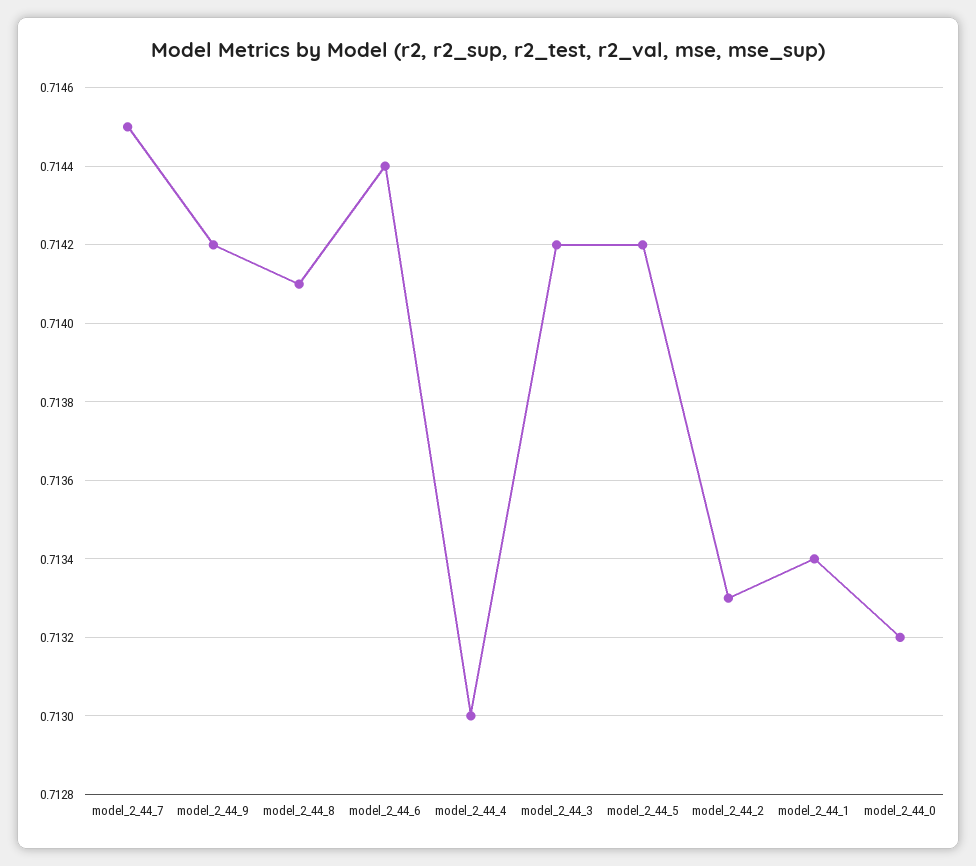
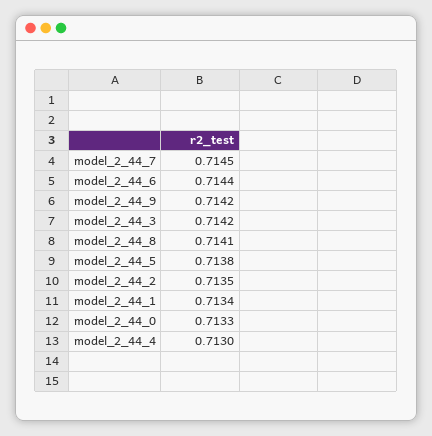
  {
    "model_2_44_7": 0.7145,
    "model_2_44_9": 0.7142,
    "model_2_44_8": 0.7141,
    "model_2_44_6": 0.7144,
    "model_2_44_4": 0.713,
    "model_2_44_3": 0.7142,
-   "model_2_44_5": 0.7142,
+   "model_2_44_5": 0.7138,
-   "model_2_44_2": 0.7133,
+   "model_2_44_2": 0.7135,
    "model_2_44_1": 0.7134,
-   "model_2_44_0": 0.7132
+   "model_2_44_0": 0.7133
  }

